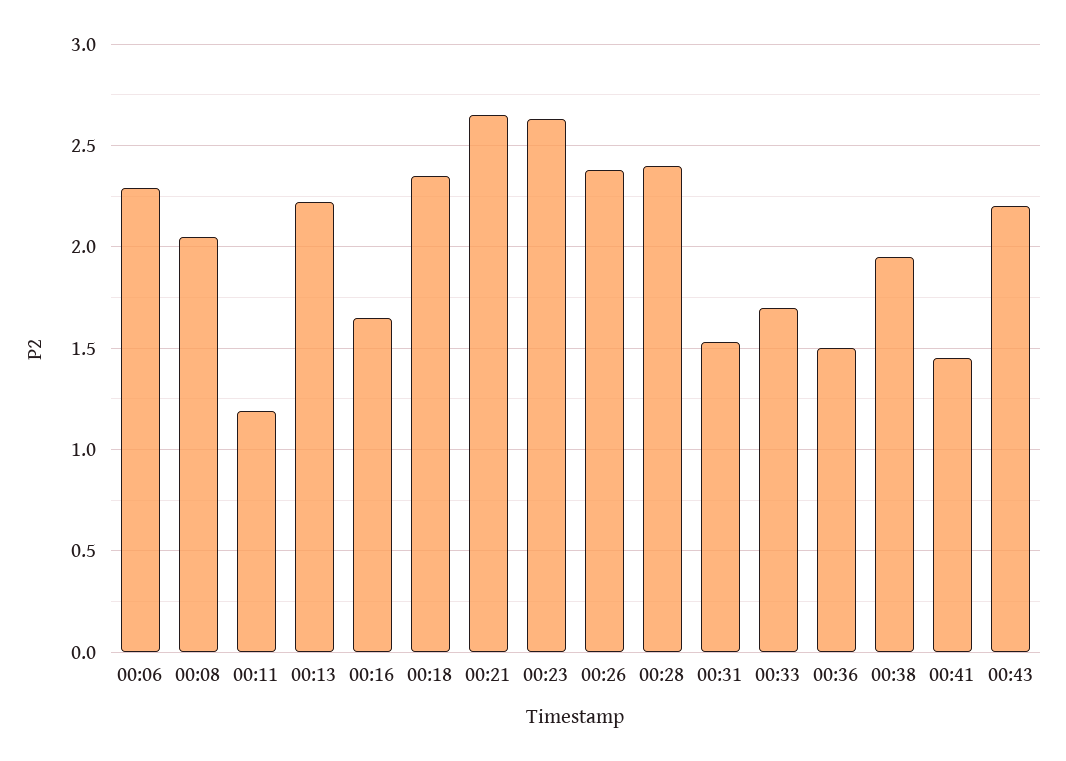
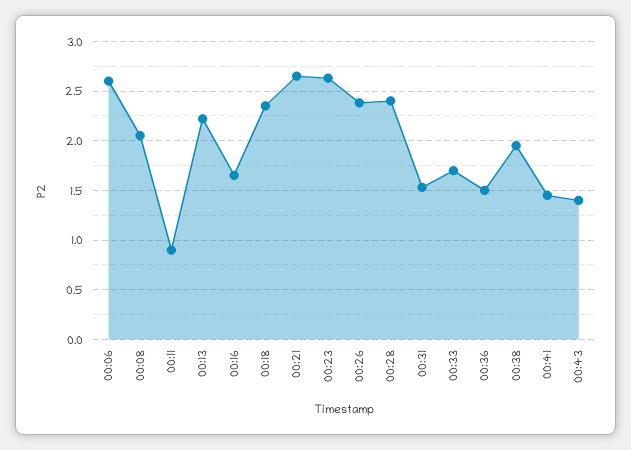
  {
-   "00:06": 2.3,
+   "00:06": 2.6,
    "00:08": 2.05,
-   "00:11": 1.2,
+   "00:11": 0.9,
    "00:13": 2.2,
    "00:16": 1.65,
    "00:18": 2.35,
    "00:21": 2.65,
    "00:23": 2.65,
    "00:26": 2.4,
    "00:28": 2.4,
    "00:31": 1.55,
    "00:33": 1.7,
    "00:36": 1.5,
    "00:38": 1.95,
    "00:41": 1.45,
-   "00:43": 2.2
+   "00:43": 1.4
  }

